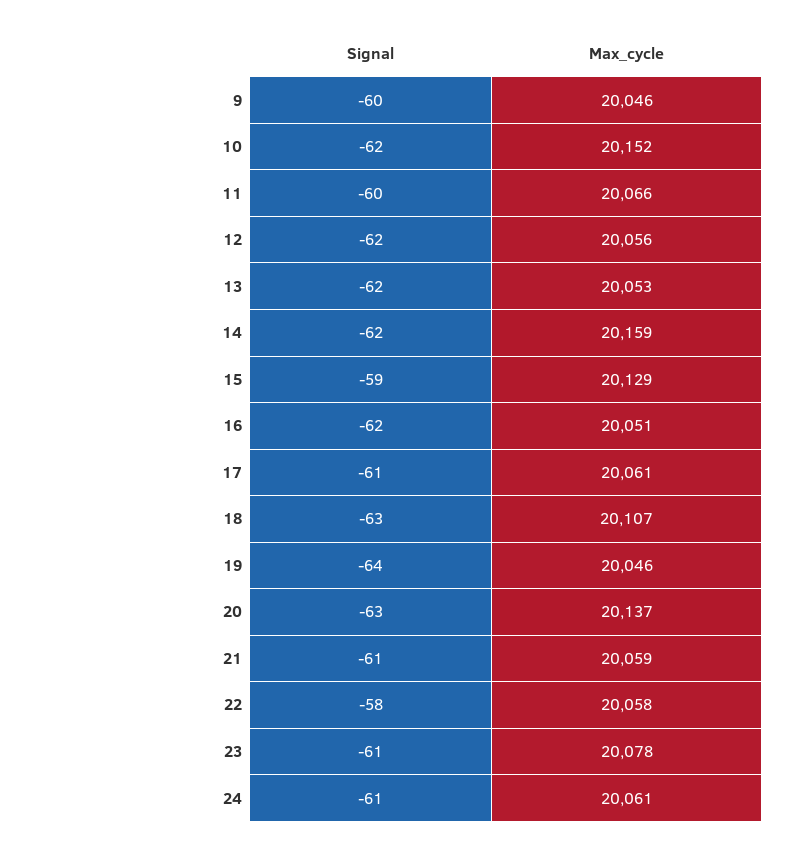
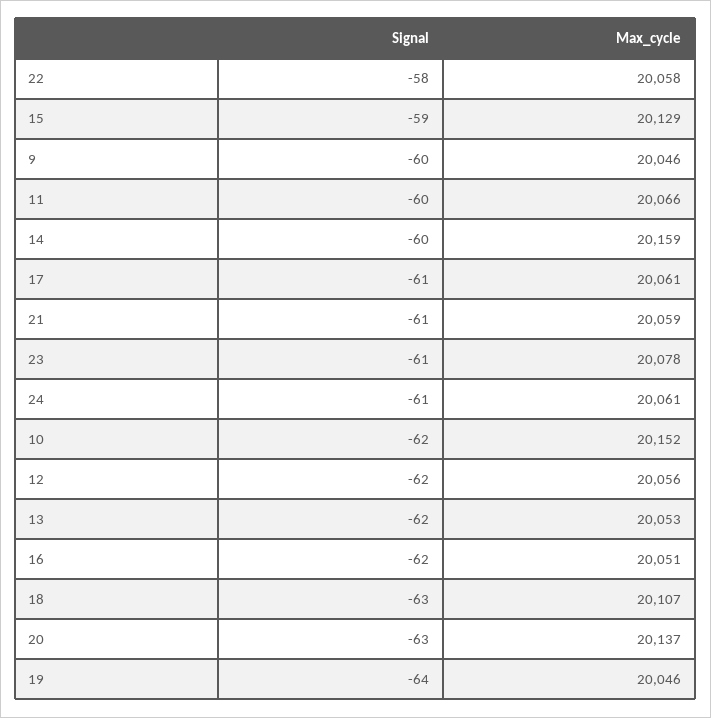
  {
    "Signal": {
      "9": -60,
      "10": -62,
      "11": -60,
      "12": -62,
      "13": -62,
-     "14": -62,
+     "14": -60,
      "15": -59,
      "16": -62,
      "17": -61,
      "18": -63,
      "19": -64,
      "20": -63,
      "21": -61,
      "22": -58,
      "23": -61,
      "24": -61
    },
    "Max_cycle": {
      "9": 20046,
      "10": 20152,
      "11": 20066,
      "12": 20056,
      "13": 20053,
      "14": 20159,
      "15": 20129,
      "16": 20051,
      "17": 20061,
      "18": 20107,
      "19": 20046,
      "20": 20137,
      "21": 20059,
      "22": 20058,
      "23": 20078,
      "24": 20061
    }
  }

